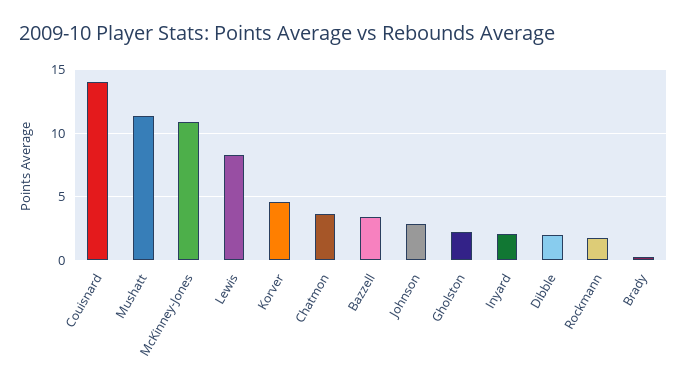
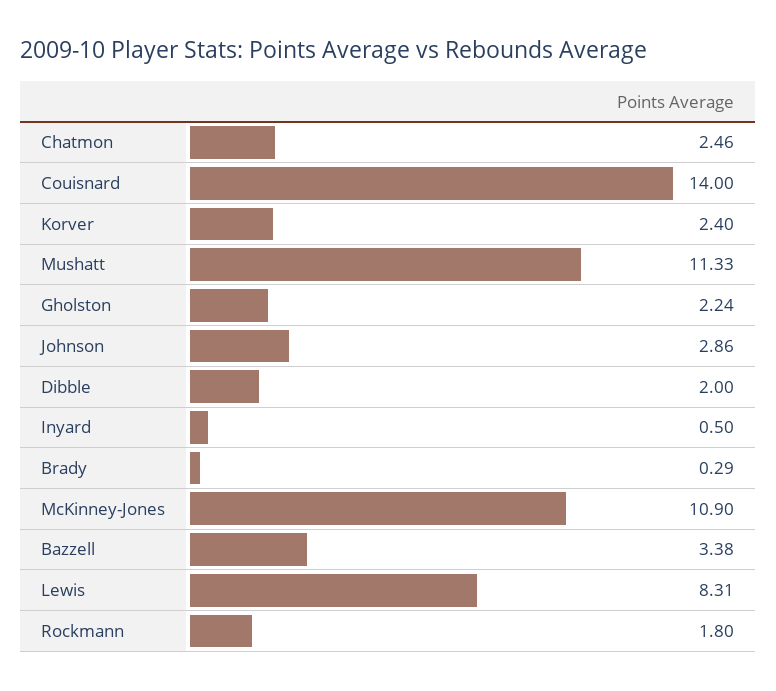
  {
    "Couisnard": 14,
    "Mushatt": 11.33,
    "McKinney-Jones": 10.9,
    "Lewis": 8.31,
-   "Korver": 4.5,
+   "Korver": 2.4,
-   "Chatmon": 3.5,
+   "Chatmon": 2.46,
    "Bazzell": 3.38,
    "Johnson": 2.86,
    "Gholston": 2.24,
-   "Inyard": 2,
+   "Inyard": 0.5,
    "Dibble": 2,
    "Rockmann": 1.8,
    "Brady": 0.29
  }

